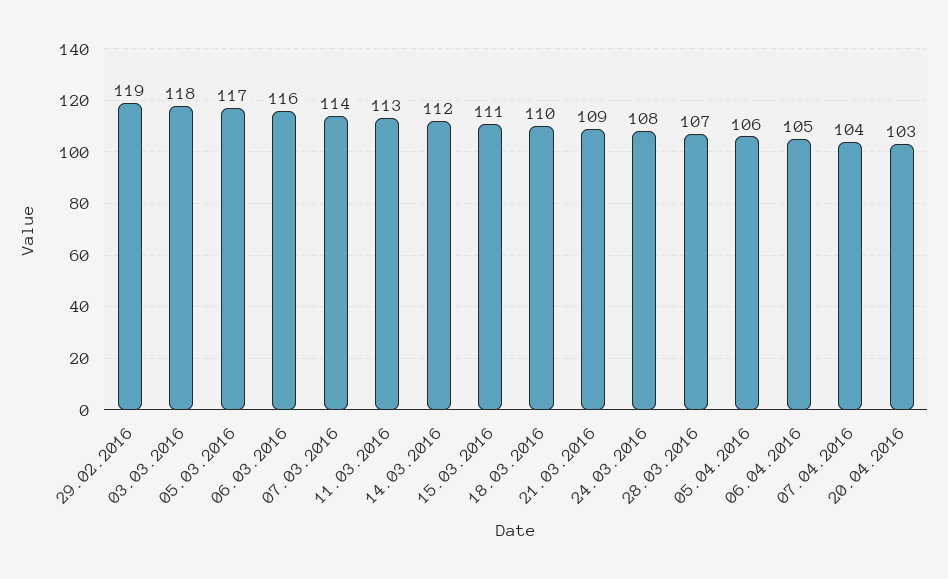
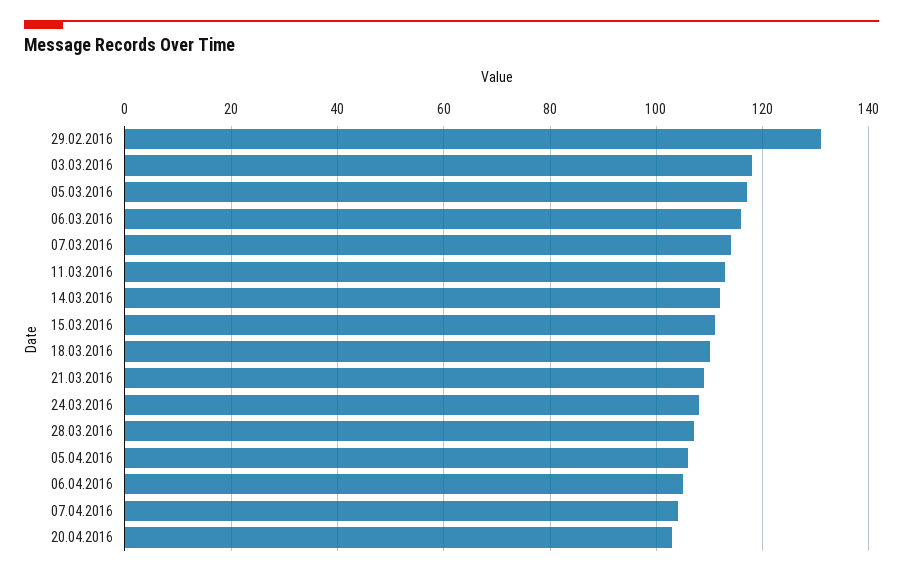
  {
-   "29.02.2016": 119,
+   "29.02.2016": 130,
    "03.03.2016": 118,
    "05.03.2016": 117,
    "06.03.2016": 116,
    "07.03.2016": 114,
    "11.03.2016": 113,
    "14.03.2016": 112,
    "15.03.2016": 111,
    "18.03.2016": 110,
    "21.03.2016": 109,
    "24.03.2016": 108,
    "28.03.2016": 107,
    "05.04.2016": 106,
    "06.04.2016": 105,
    "07.04.2016": 104,
    "20.04.2016": 103
  }

